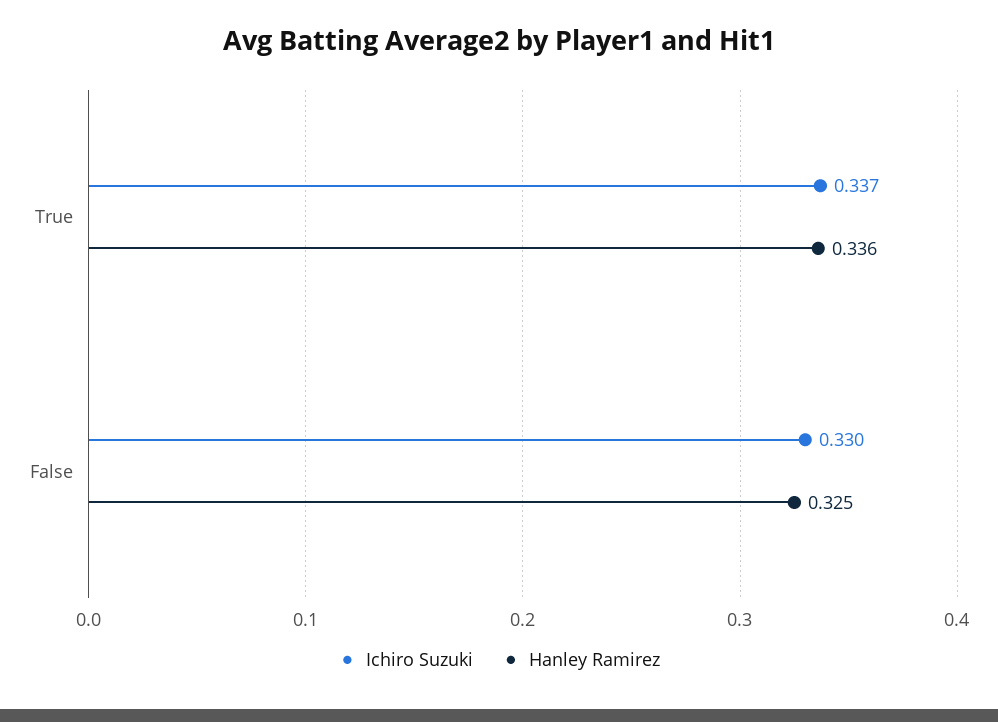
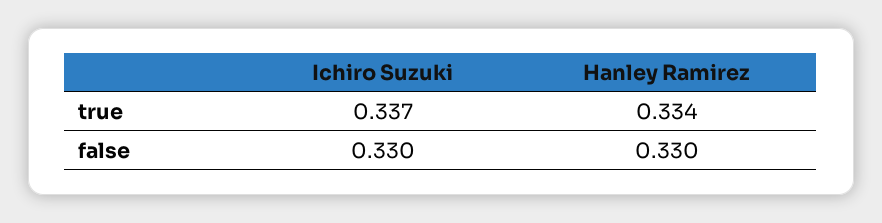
  {
    "Ichiro Suzuki": {
      "True": 0.337,
      "False": 0.33
    },
    "Hanley Ramirez": {
-     "True": 0.336,
+     "True": 0.334,
-     "False": 0.325
+     "False": 0.33
    }
  }

